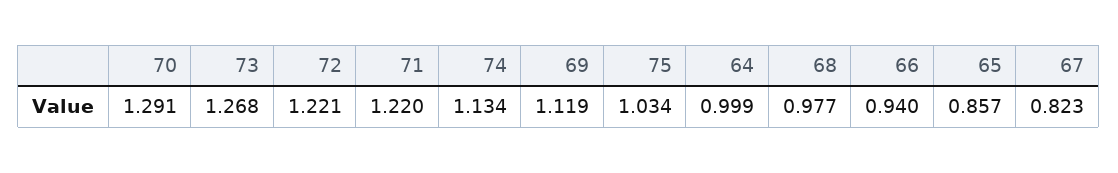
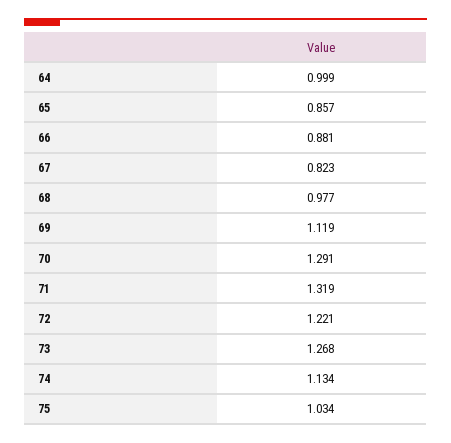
  {
    "70": 1.291,
    "73": 1.268,
    "72": 1.221,
-   "71": 1.22,
+   "71": 1.319,
    "74": 1.134,
    "69": 1.119,
    "75": 1.034,
    "64": 0.999,
    "68": 0.977,
-   "66": 0.94,
+   "66": 0.881,
    "65": 0.857,
    "67": 0.823
  }

